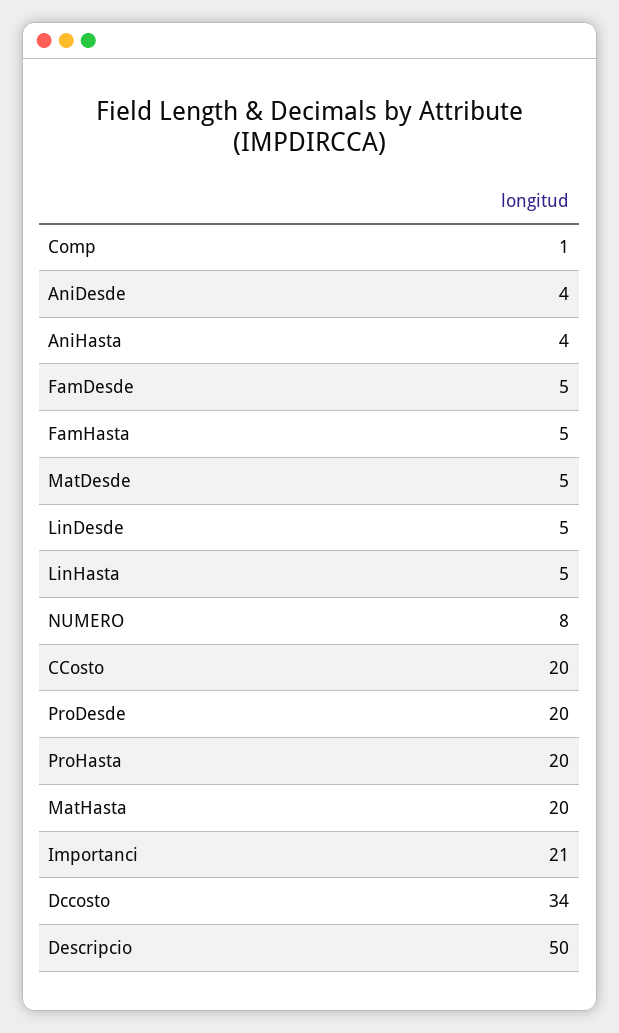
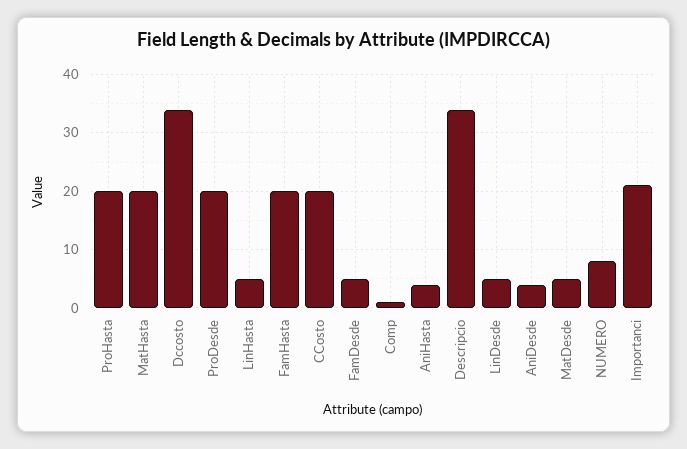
  {
    "Comp": 1,
    "AniDesde": 4,
    "AniHasta": 4,
    "FamDesde": 5,
-   "FamHasta": 5,
+   "FamHasta": 20,
    "MatDesde": 5,
    "LinDesde": 5,
    "LinHasta": 5,
    "NUMERO": 8,
    "CCosto": 20,
    "ProDesde": 20,
    "ProHasta": 20,
    "MatHasta": 20,
    "Importanci": 21,
    "Dccosto": 34,
-   "Descripcio": 50
+   "Descripcio": 35
  }

